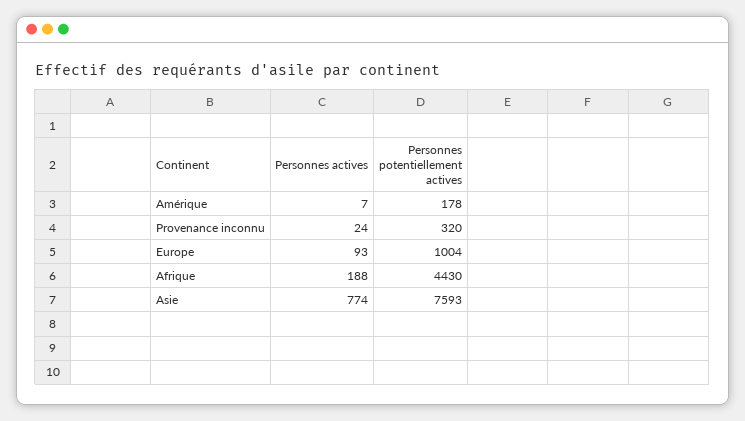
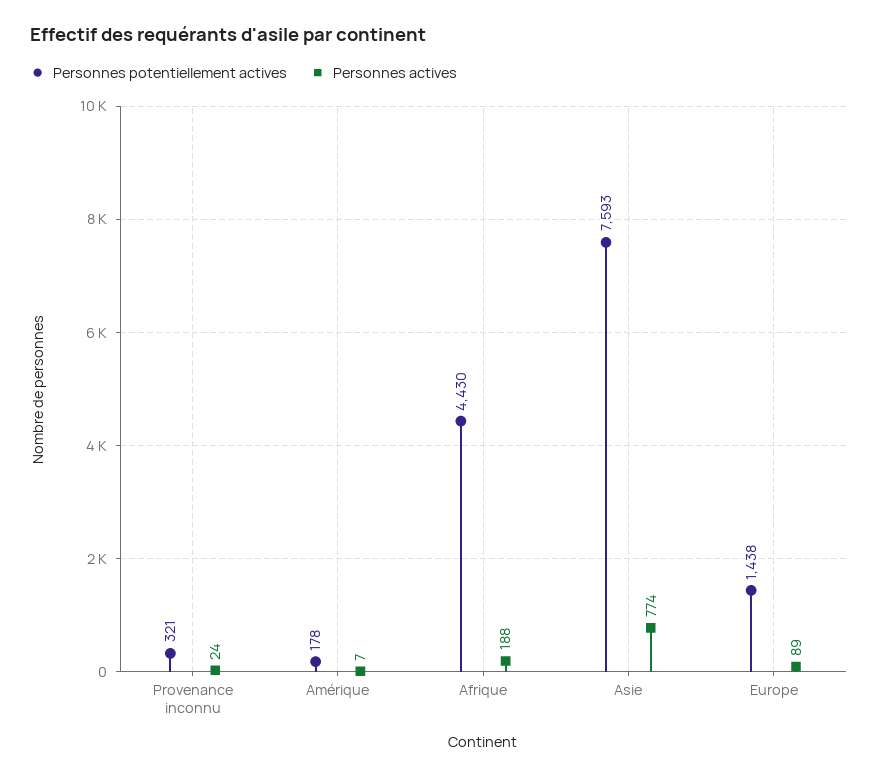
  {
    "Personnes actives": {
      "Amérique": 7,
      "Provenance inconnu": 24,
-     "Europe": 93,
+     "Europe": 89,
      "Afrique": 188,
      "Asie": 774
    },
    "Personnes potentiellement actives": {
      "Amérique": 178,
-     "Provenance inconnu": 320,
+     "Provenance inconnu": 321,
-     "Europe": 1004,
+     "Europe": 1438,
      "Afrique": 4430,
      "Asie": 7593
    }
  }

